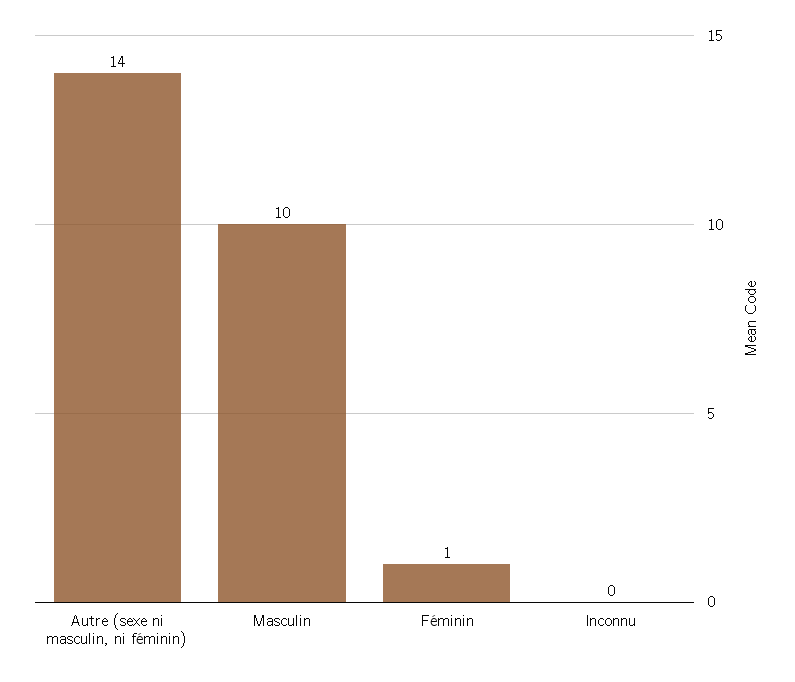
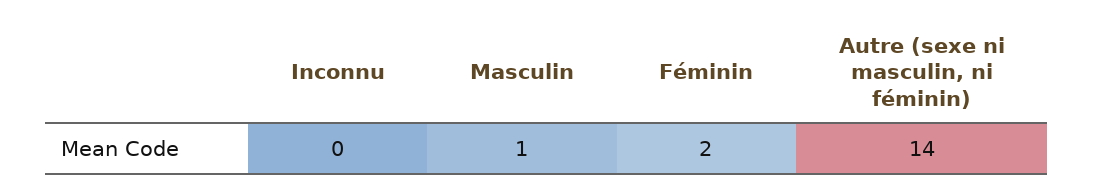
  {
    "Autre (sexe ni masculin, ni féminin)": 14,
-   "Masculin": 10,
+   "Masculin": 1,
-   "Féminin": 1,
+   "Féminin": 2,
    "Inconnu": 0
  }

